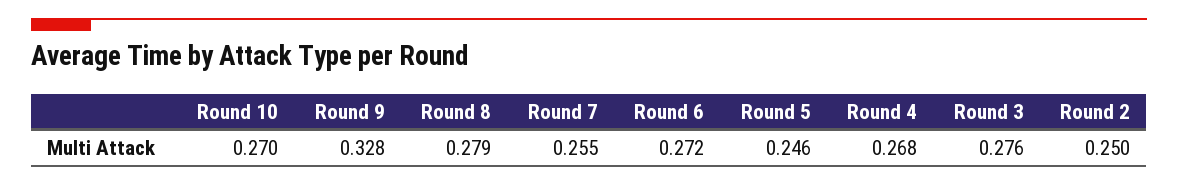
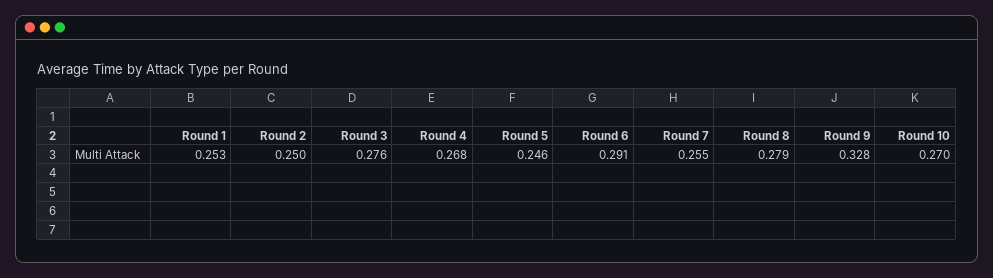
  {
    "Round 10": 0.27,
    "Round 9": 0.328,
    "Round 8": 0.279,
    "Round 7": 0.255,
-   "Round 6": 0.272,
+   "Round 6": 0.291,
    "Round 5": 0.246,
    "Round 4": 0.268,
    "Round 3": 0.276,
-   "Round 2": 0.25
+   "Round 2": 0.25,
+   "Round 1": 0.253
  }

